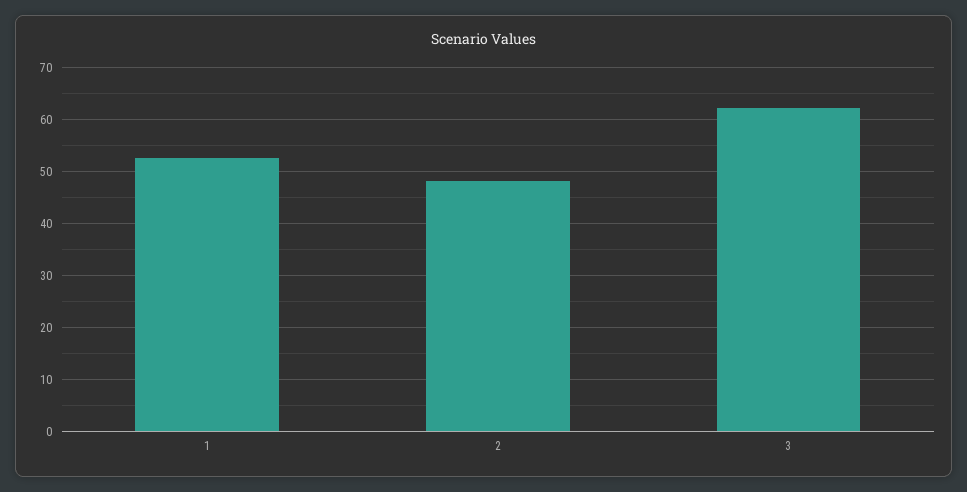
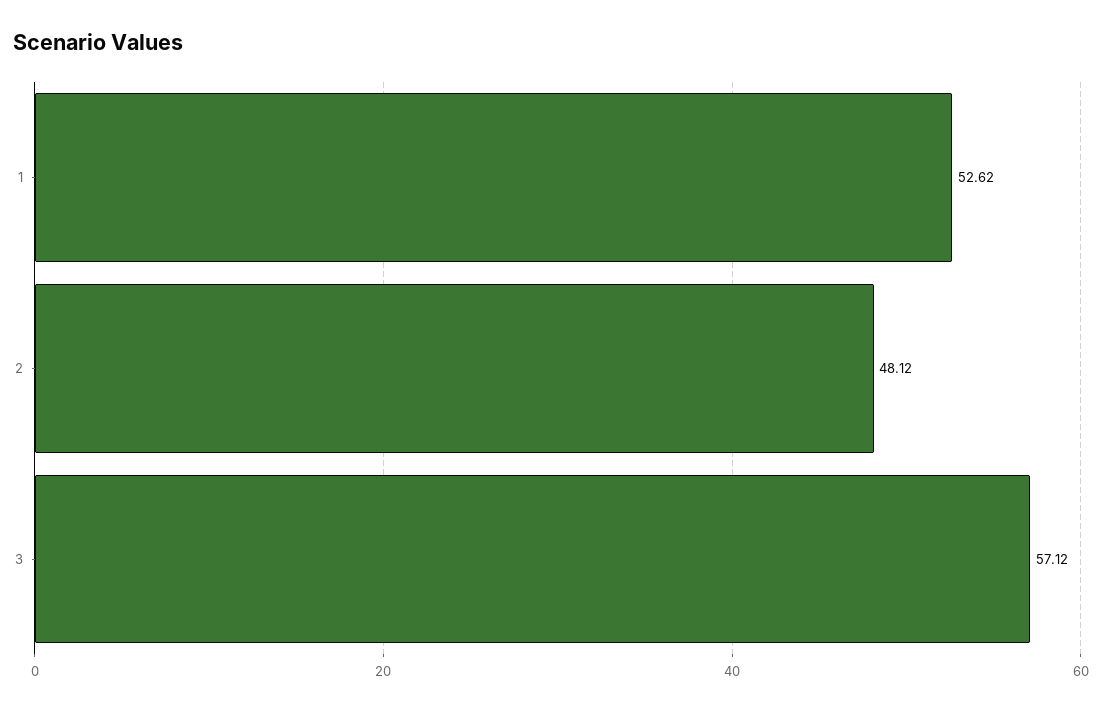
  {
    "1": 52.62,
    "2": 48.12,
-   "3": 62
+   "3": 57.12
  }

